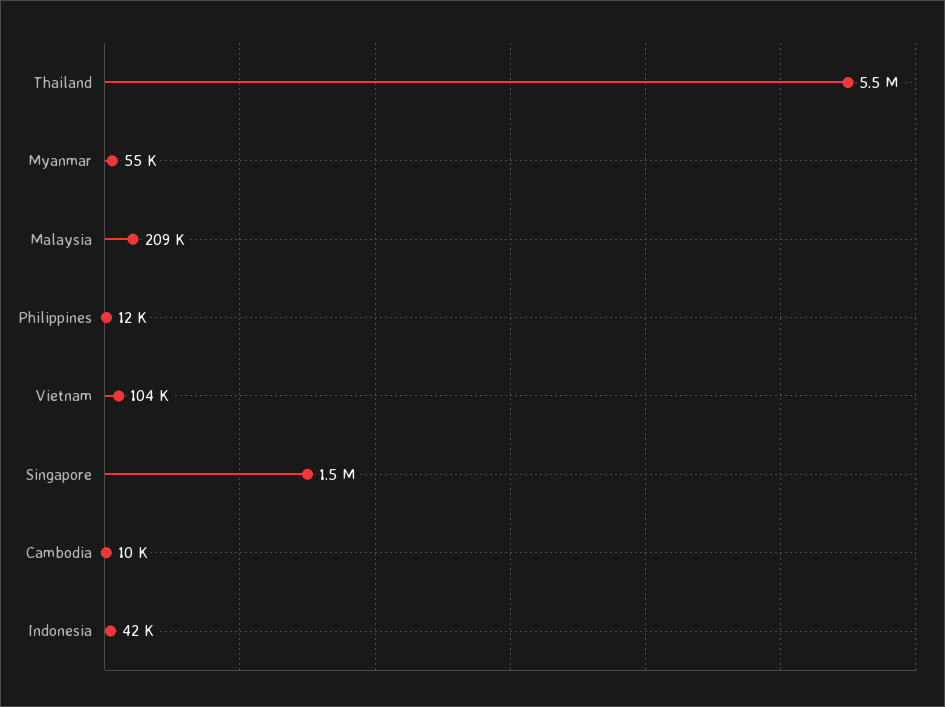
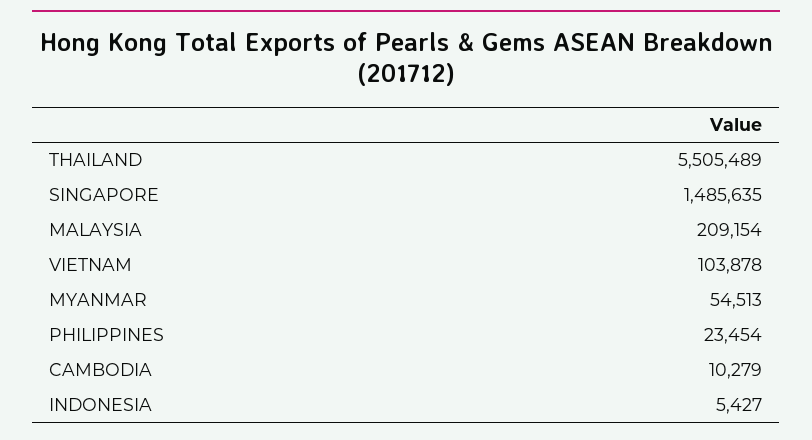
  {
    "Thailand": 5505489,
    "Myanmar": 54513,
    "Malaysia": 209154,
-   "Philippines": 12000,
+   "Philippines": 23454,
    "Vietnam": 103878,
    "Singapore": 1485635,
    "Cambodia": 10279,
-   "Indonesia": 42000
+   "Indonesia": 5427
  }

